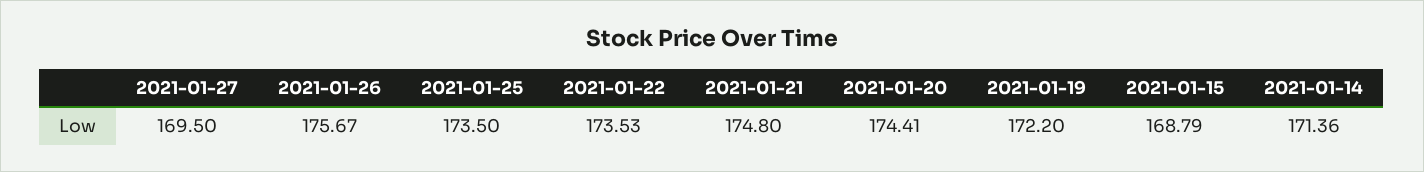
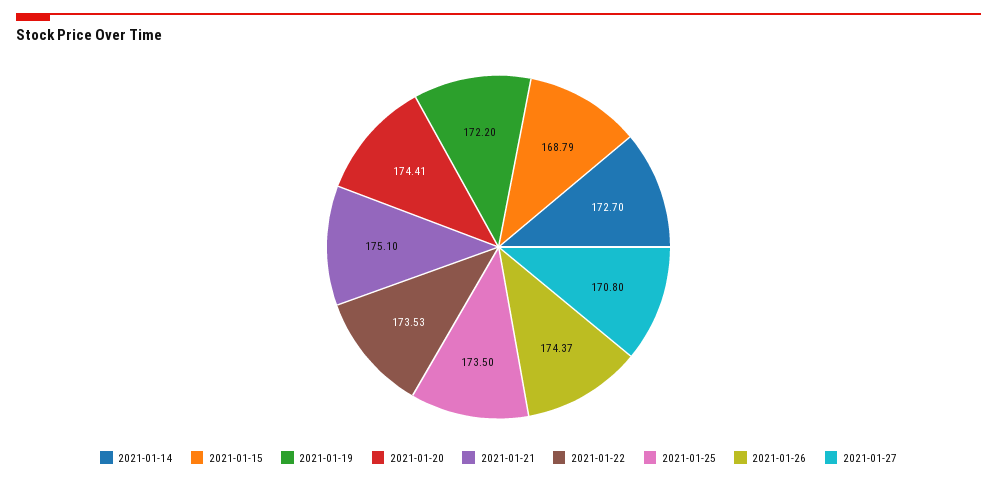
  {
-   "2021-01-27": 169.5,
+   "2021-01-27": 170.8,
-   "2021-01-26": 175.67,
+   "2021-01-26": 174.37,
    "2021-01-25": 173.5,
    "2021-01-22": 173.53,
-   "2021-01-21": 174.8,
+   "2021-01-21": 175.1,
    "2021-01-20": 174.41,
    "2021-01-19": 172.2,
    "2021-01-15": 168.79,
-   "2021-01-14": 171.36
+   "2021-01-14": 172.7
  }

